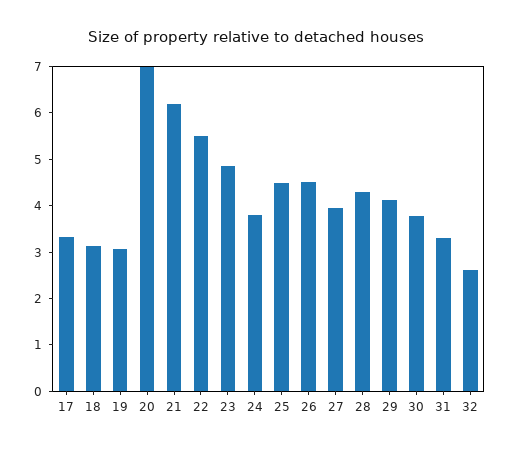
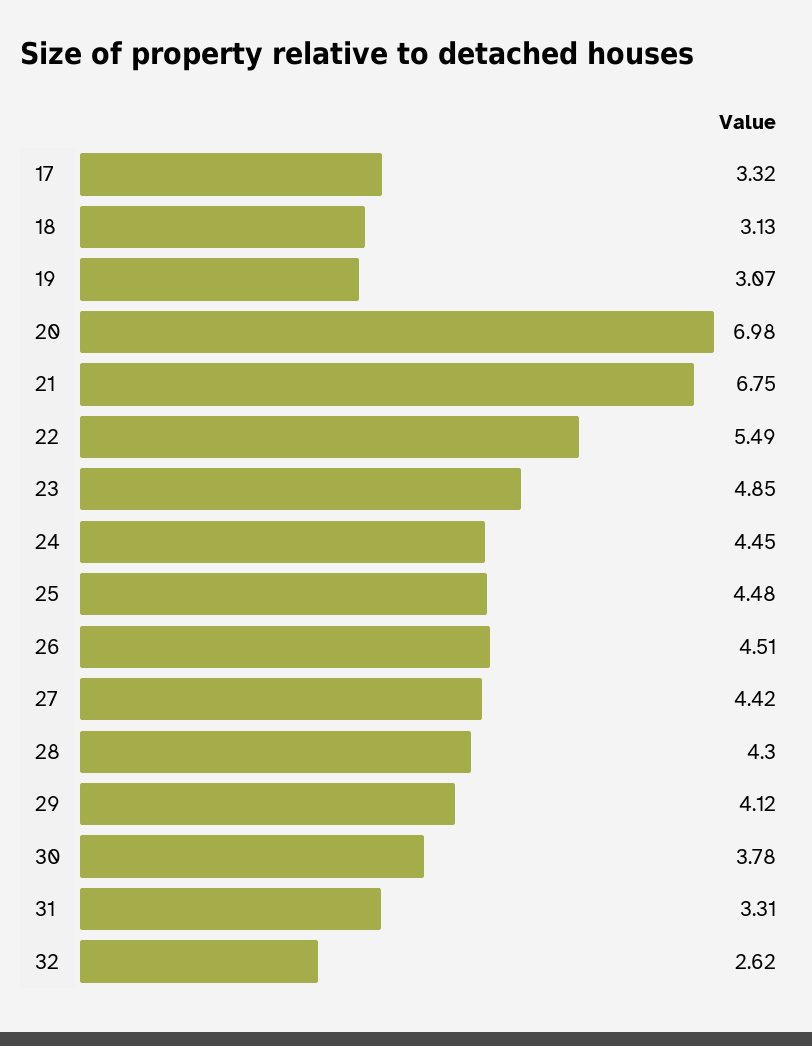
  {
    "17": 3.32,
    "18": 3.13,
    "19": 3.07,
    "20": 6.98,
-   "21": 6.2,
+   "21": 6.75,
    "22": 5.49,
    "23": 4.85,
-   "24": 3.8,
+   "24": 4.45,
    "25": 4.48,
    "26": 4.51,
-   "27": 4,
+   "27": 4.42,
    "28": 4.3,
    "29": 4.12,
    "30": 3.78,
    "31": 3.31,
    "32": 2.62
  }

